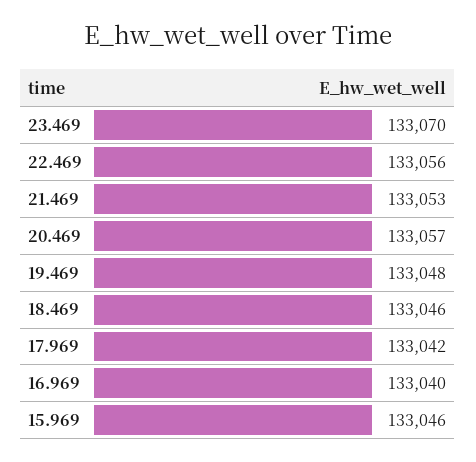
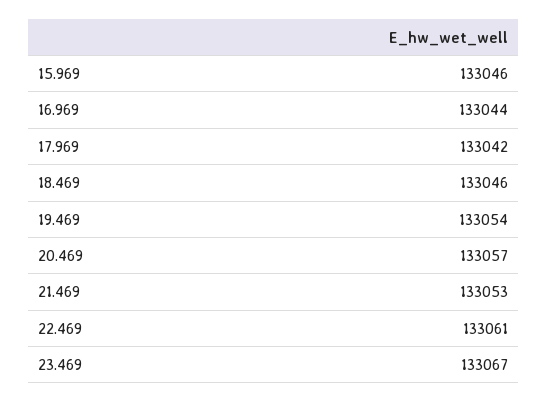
  {
-   "23.469": 133070,
+   "23.469": 133067,
-   "22.469": 133056,
+   "22.469": 133061,
    "21.469": 133053,
    "20.469": 133057,
-   "19.469": 133048,
+   "19.469": 133054,
    "18.469": 133046,
    "17.969": 133042,
-   "16.969": 133040,
+   "16.969": 133044,
    "15.969": 133046
  }

